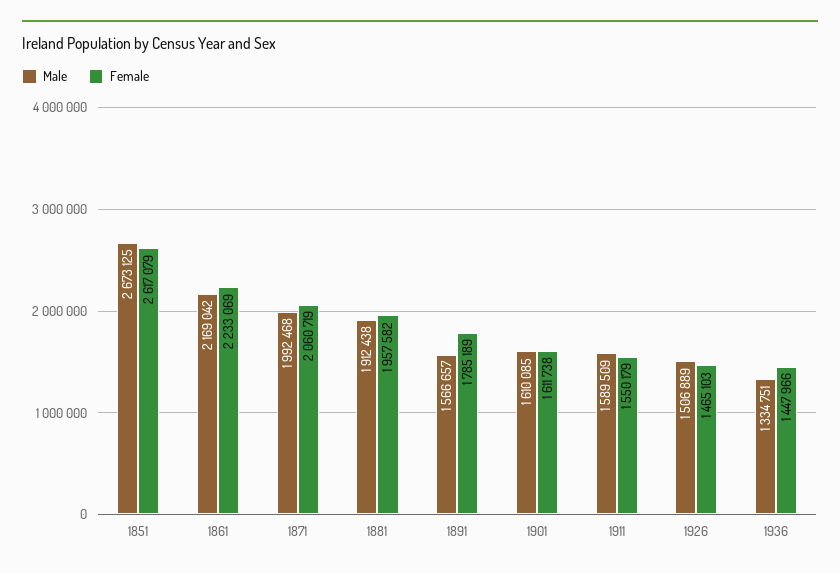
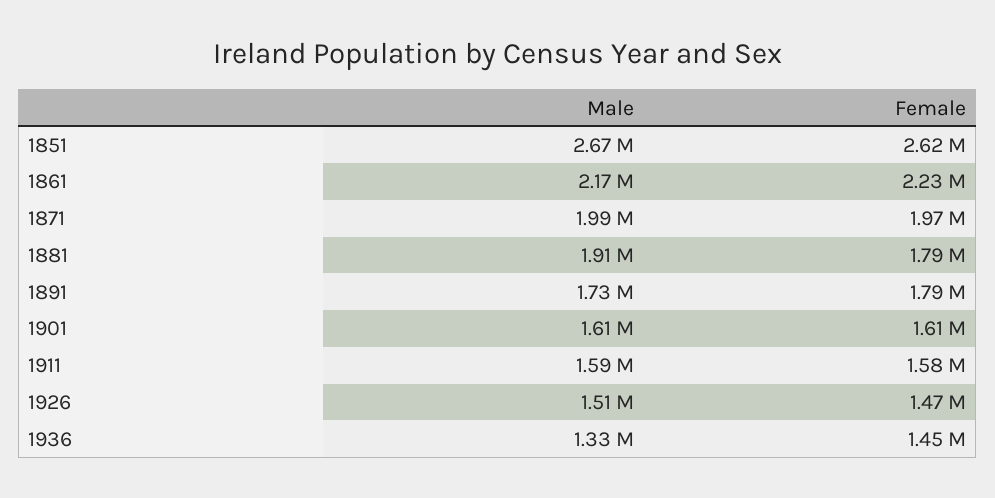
  {
    "Male": {
      "1851": 2673125,
      "1861": 2169042,
      "1871": 1992468,
      "1881": 1912438,
-     "1891": 1566657,
+     "1891": 1730000,
      "1901": 1610085,
      "1911": 1589509,
      "1926": 1506889,
      "1936": 1334751
    },
    "Female": {
      "1851": 2617079,
      "1861": 2233069,
-     "1871": 2060719,
+     "1871": 1970000,
-     "1881": 1957582,
+     "1881": 1790000,
      "1891": 1785189,
      "1901": 1611738,
-     "1911": 1550179,
+     "1911": 1580000,
      "1926": 1465103,
      "1936": 1447966
    }
  }

